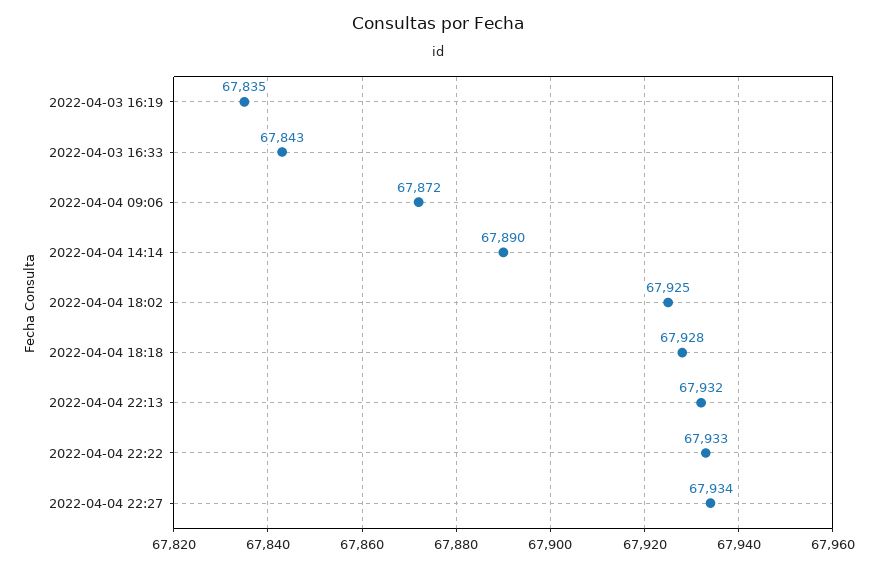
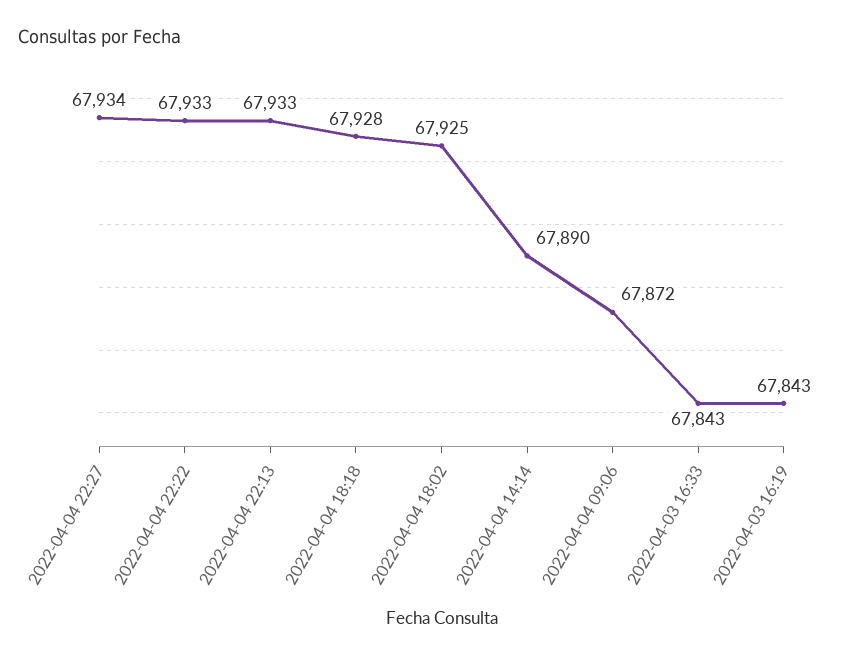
  {
-   "2022-04-03 16:19": 67835,
+   "2022-04-03 16:19": 67843,
    "2022-04-03 16:33": 67843,
    "2022-04-04 09:06": 67872,
    "2022-04-04 14:14": 67890,
    "2022-04-04 18:02": 67925,
    "2022-04-04 18:18": 67928,
-   "2022-04-04 22:13": 67932,
+   "2022-04-04 22:13": 67933,
    "2022-04-04 22:22": 67933,
    "2022-04-04 22:27": 67934
  }

